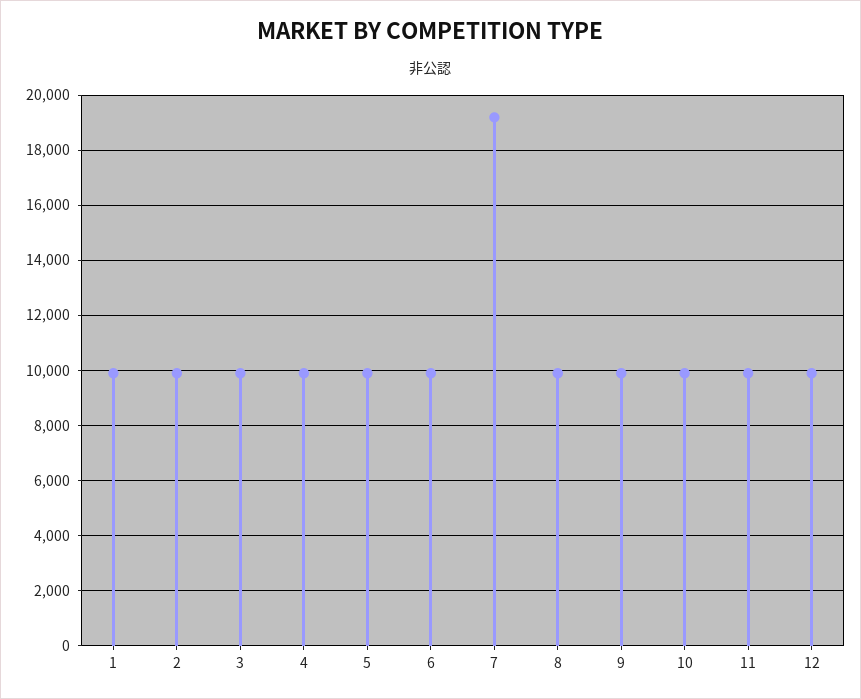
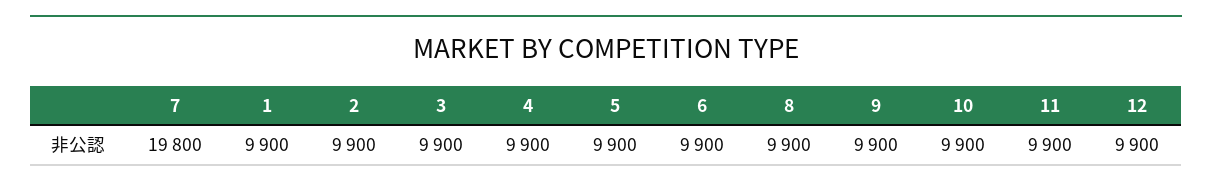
  {
    "1": 9900,
    "2": 9900,
    "3": 9900,
    "4": 9900,
    "5": 9900,
    "6": 9900,
-   "7": 19250,
+   "7": 19800,
    "8": 9900,
    "9": 9900,
    "10": 9900,
    "11": 9900,
    "12": 9900
  }

